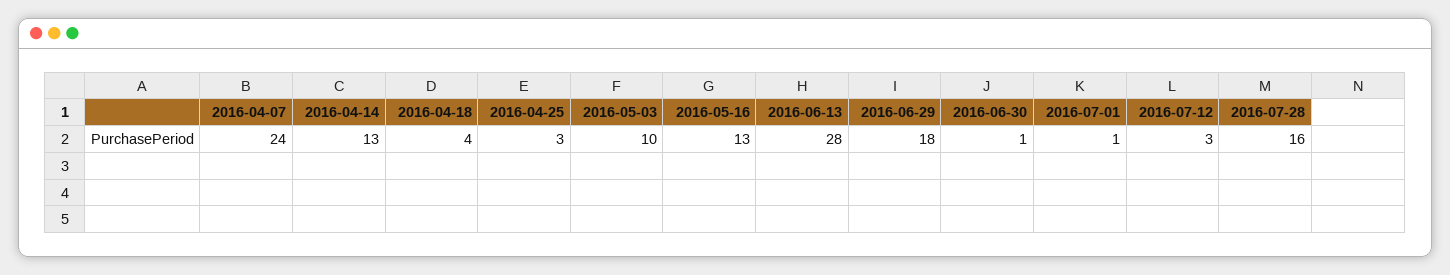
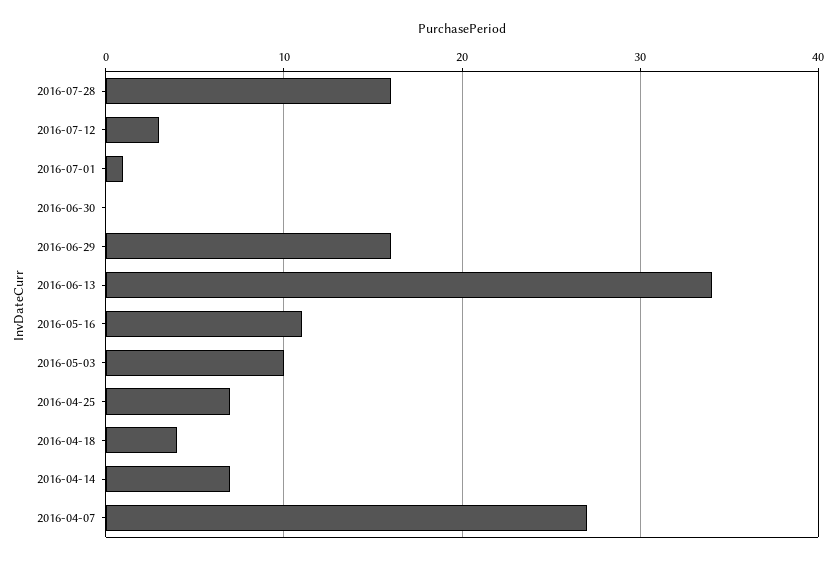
  {
-   "2016-04-07": 24,
+   "2016-04-07": 27,
-   "2016-04-14": 13,
+   "2016-04-14": 7,
    "2016-04-18": 4,
-   "2016-04-25": 3,
+   "2016-04-25": 7,
    "2016-05-03": 10,
-   "2016-05-16": 13,
+   "2016-05-16": 11,
-   "2016-06-13": 28,
+   "2016-06-13": 34,
-   "2016-06-29": 18,
+   "2016-06-29": 16,
-   "2016-06-30": 1,
+   "2016-06-30": 0,
    "2016-07-01": 1,
    "2016-07-12": 3,
    "2016-07-28": 16
  }

